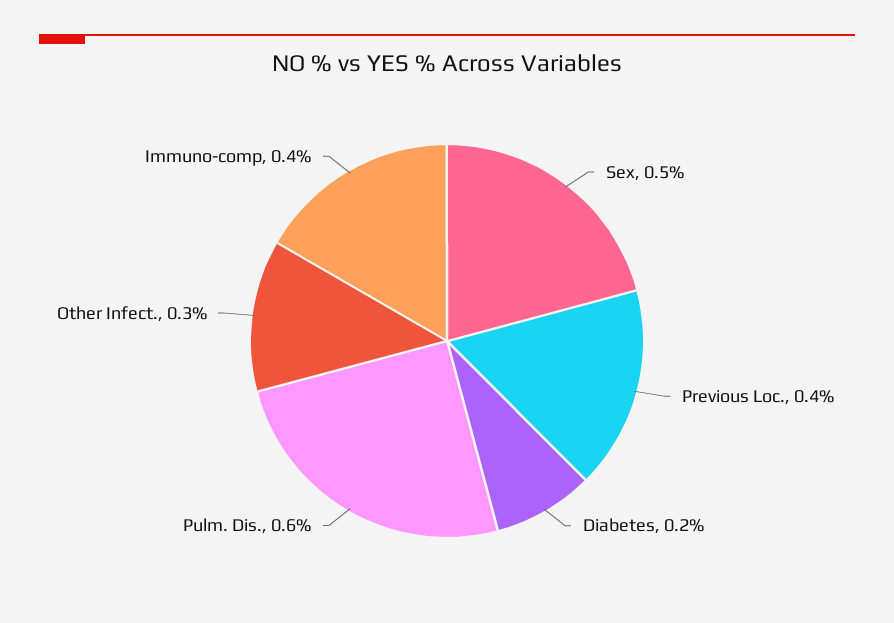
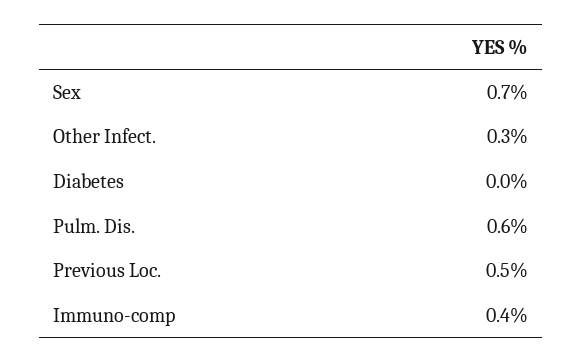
  {
-   "Sex": 0.5,
+   "Sex": 0.7,
-   "Previous Loc.": 0.4,
+   "Previous Loc.": 0.5,
-   "Diabetes": 0.2,
+   "Diabetes": 0,
    "Pulm. Dis.": 0.6,
    "Other Infect.": 0.3,
    "Immuno-comp": 0.4
  }

